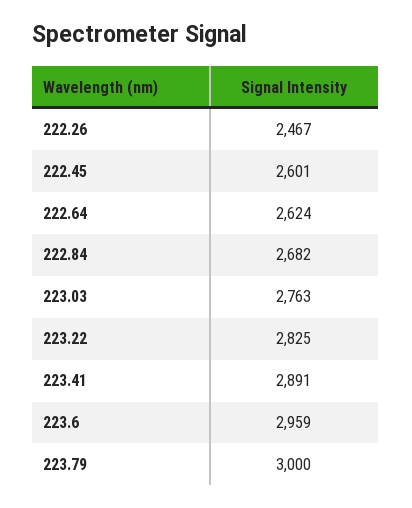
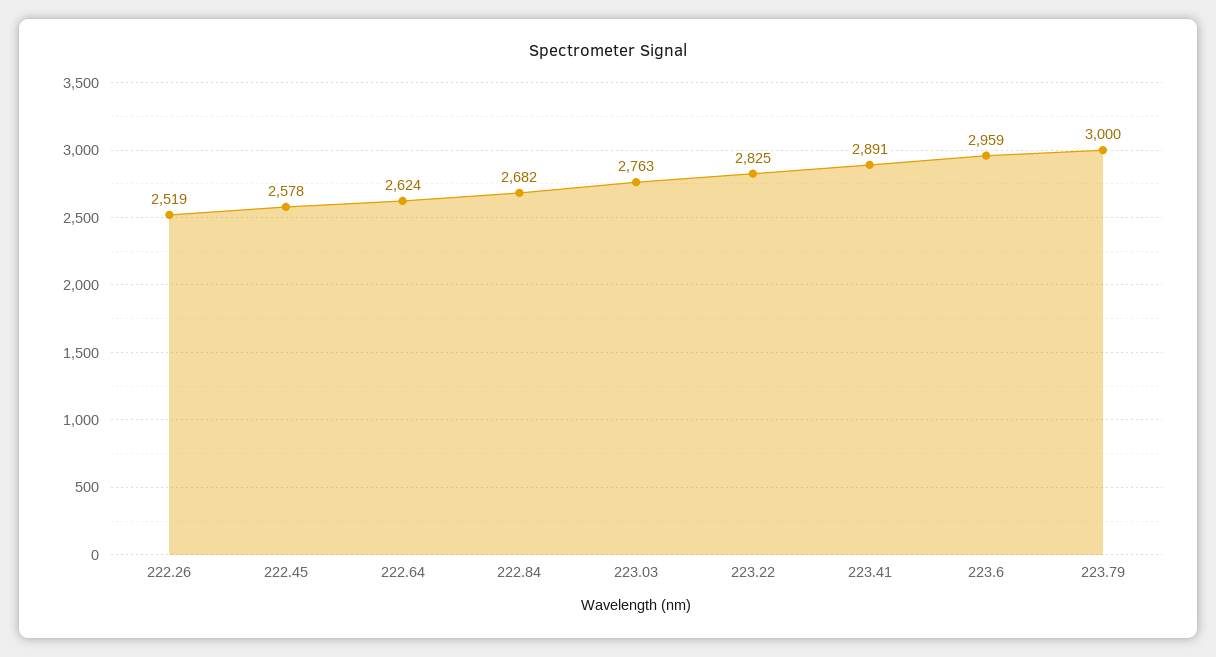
  {
-   "222.26": 2467,
+   "222.26": 2519,
-   "222.45": 2601,
+   "222.45": 2578,
    "222.64": 2624,
    "222.84": 2682,
    "223.03": 2763,
    "223.22": 2825,
    "223.41": 2891,
    "223.6": 2959,
    "223.79": 3000
  }

